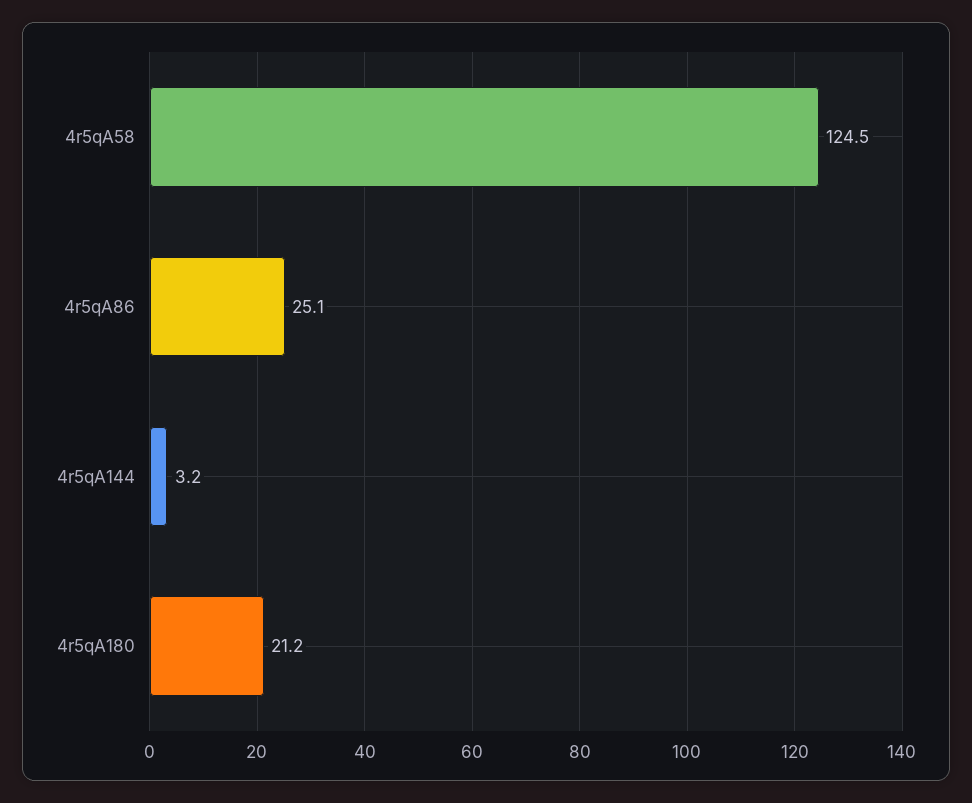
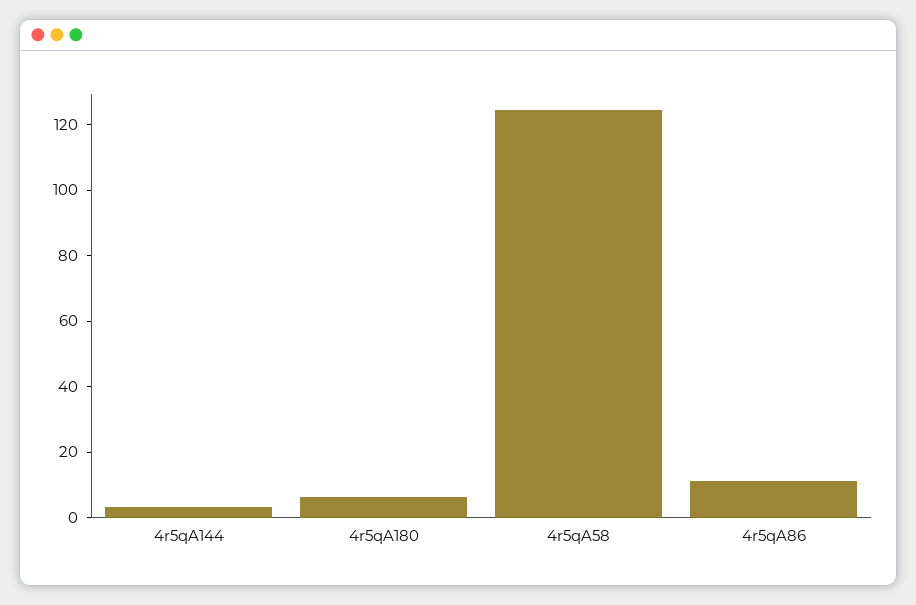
  {
    "4r5qA58": 124.5,
-   "4r5qA86": 25.1,
+   "4r5qA86": 10,
    "4r5qA144": 3.2,
-   "4r5qA180": 21.2
+   "4r5qA180": 5
  }

